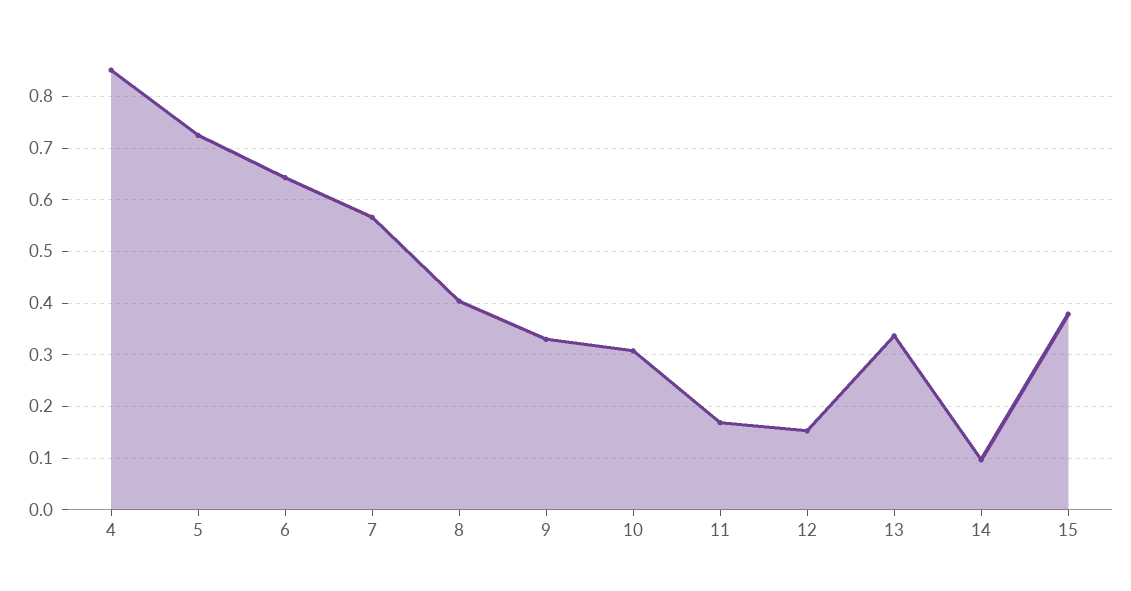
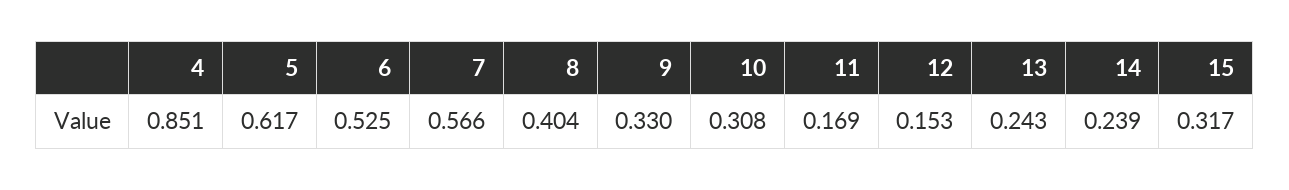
  {
    "4": 0.851,
-   "5": 0.72,
+   "5": 0.617,
-   "6": 0.64,
+   "6": 0.525,
    "7": 0.566,
    "8": 0.404,
    "9": 0.33,
    "10": 0.308,
    "11": 0.169,
    "12": 0.153,
-   "13": 0.34,
+   "13": 0.243,
-   "14": 0.1,
+   "14": 0.239,
-   "15": 0.38
+   "15": 0.317
  }

